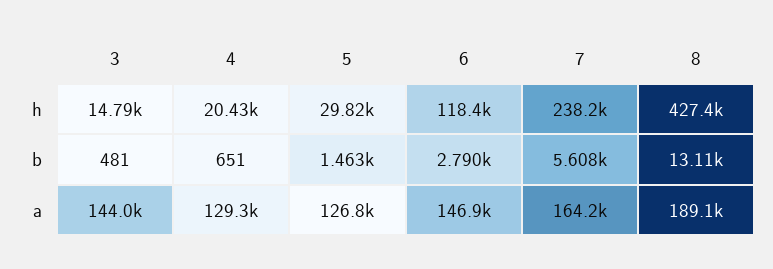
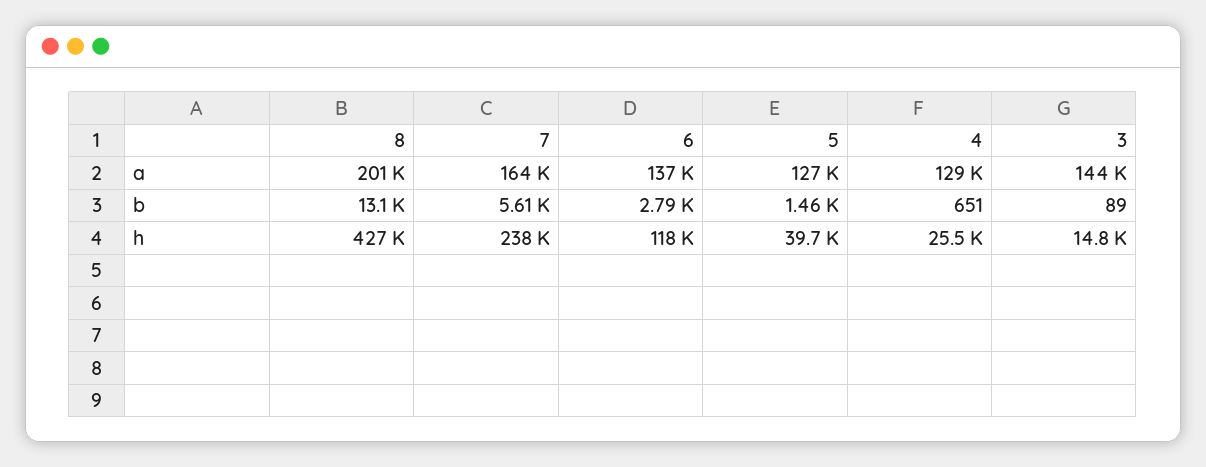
  {
    "3": {
      "h": 14790,
-     "b": 481,
+     "b": 89,
      "a": 144000
    },
    "4": {
-     "h": 20430,
+     "h": 25500,
      "b": 651,
      "a": 129300
    },
    "5": {
-     "h": 29820,
+     "h": 39700,
      "b": 1463,
      "a": 126800
    },
    "6": {
      "h": 118400,
      "b": 2790,
-     "a": 146900
+     "a": 137000
    },
    "7": {
      "h": 238200,
      "b": 5608,
      "a": 164200
    },
    "8": {
      "h": 427400,
      "b": 13110,
-     "a": 189100
+     "a": 201000
    }
  }

